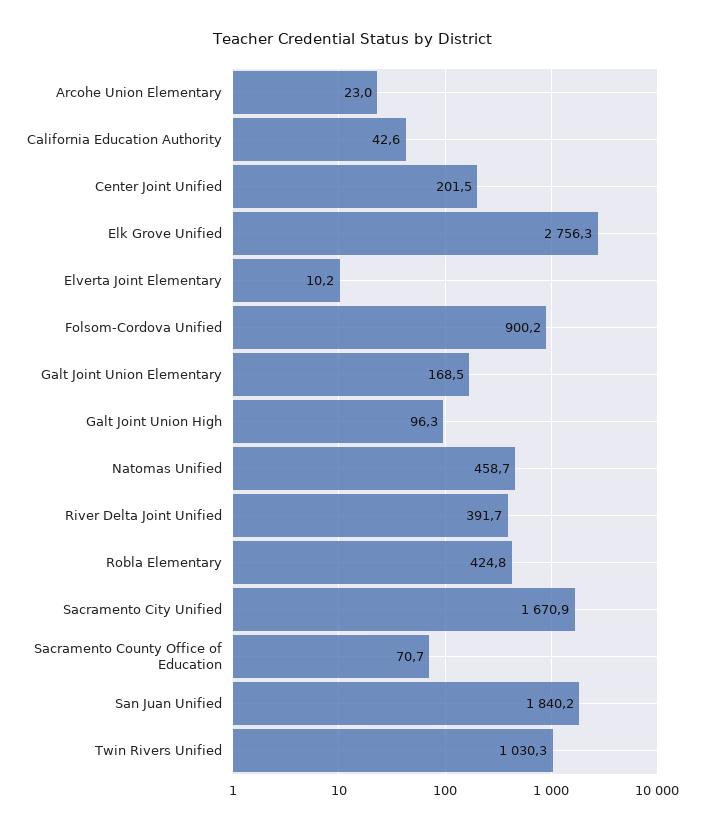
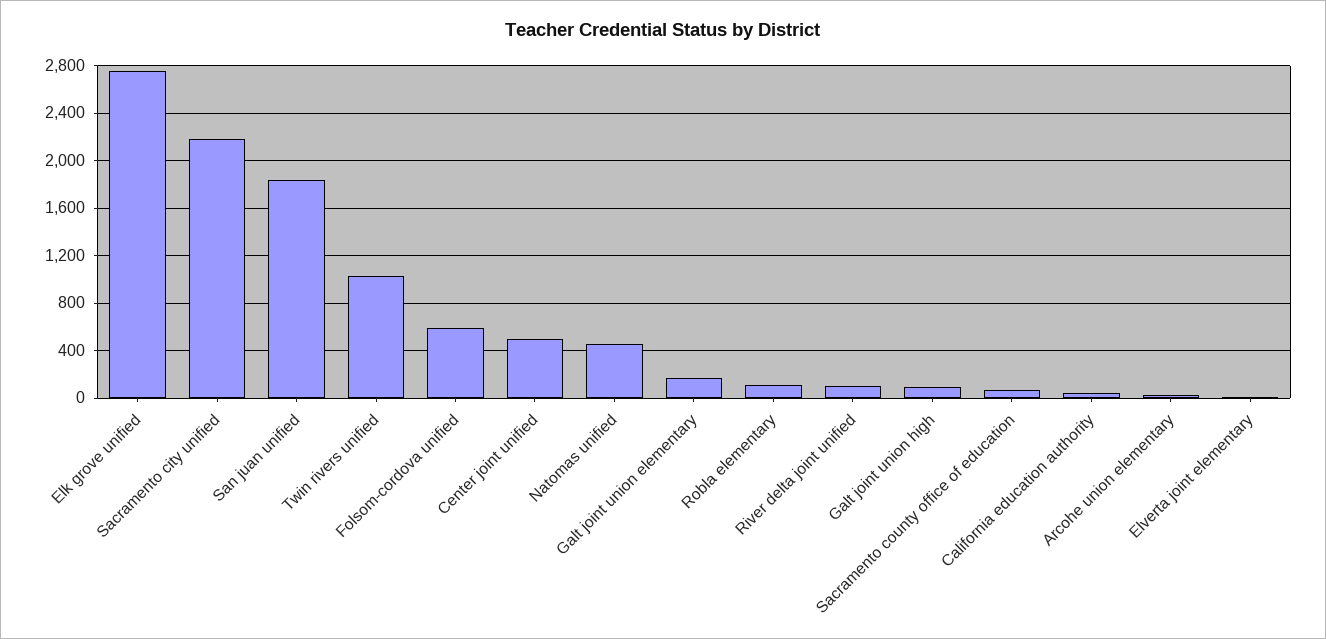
  {
    "Arcohe Union Elementary": 23,
    "California Education Authority": 42.6,
-   "Center Joint Unified": 201.5,
+   "Center Joint Unified": 500,
    "Elk Grove Unified": 2756.3,
    "Elverta Joint Elementary": 10.2,
-   "Folsom-Cordova Unified": 900.2,
+   "Folsom-Cordova Unified": 600,
    "Galt Joint Union Elementary": 168.5,
    "Galt Joint Union High": 96.3,
    "Natomas Unified": 458.7,
-   "River Delta Joint Unified": 391.7,
+   "River Delta Joint Unified": 100,
-   "Robla Elementary": 424.8,
+   "Robla Elementary": 100,
-   "Sacramento City Unified": 1670.9,
+   "Sacramento City Unified": 2200,
    "Sacramento County Office of Education": 70.7,
    "San Juan Unified": 1840.2,
    "Twin Rivers Unified": 1030.3
  }

